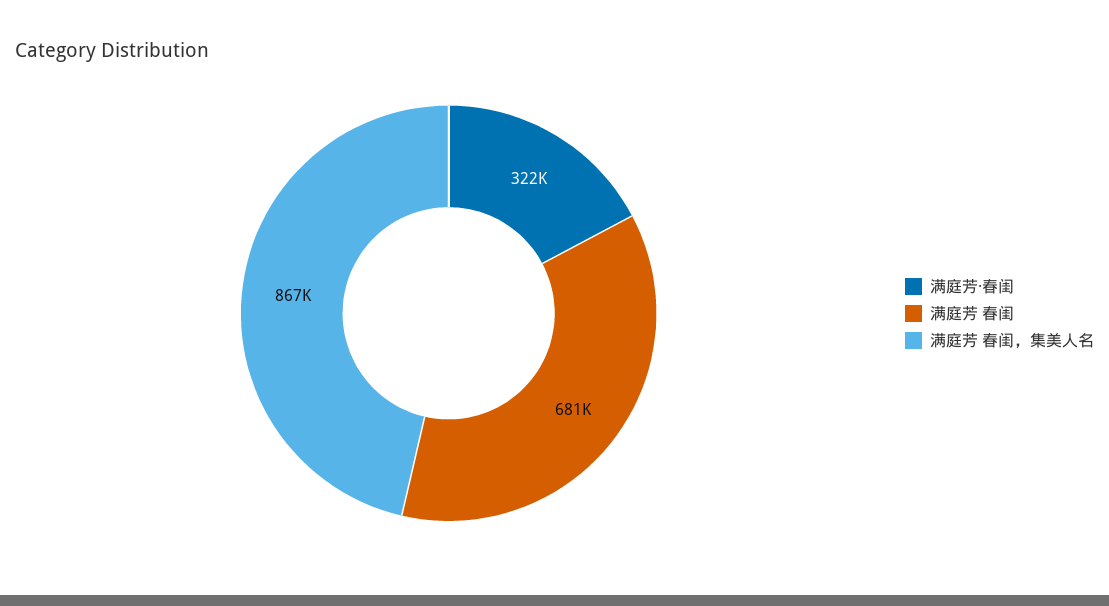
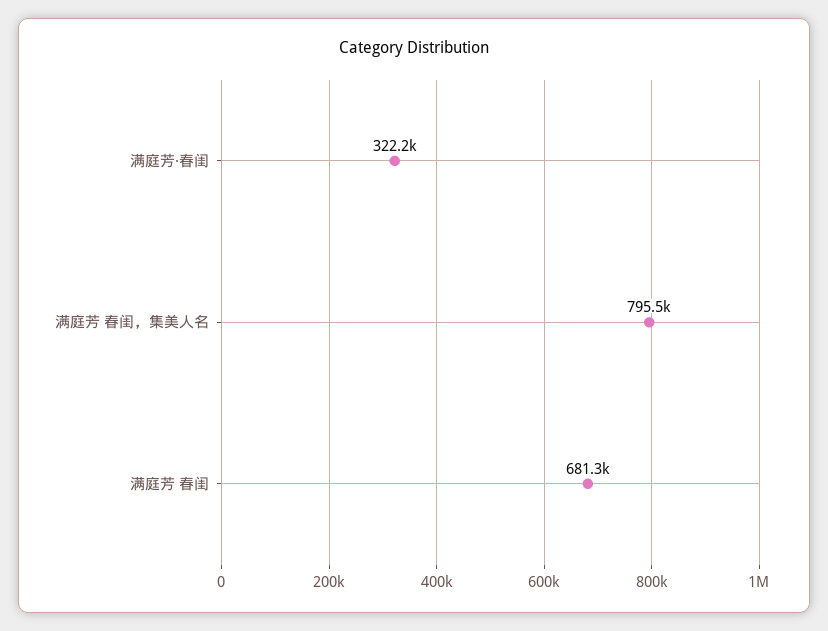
  {
    "满庭芳·春闺": 322200,
    "满庭芳 春闺": 681300,
-   "满庭芳 春闺，集美人名": 867000
+   "满庭芳 春闺，集美人名": 795500
  }

